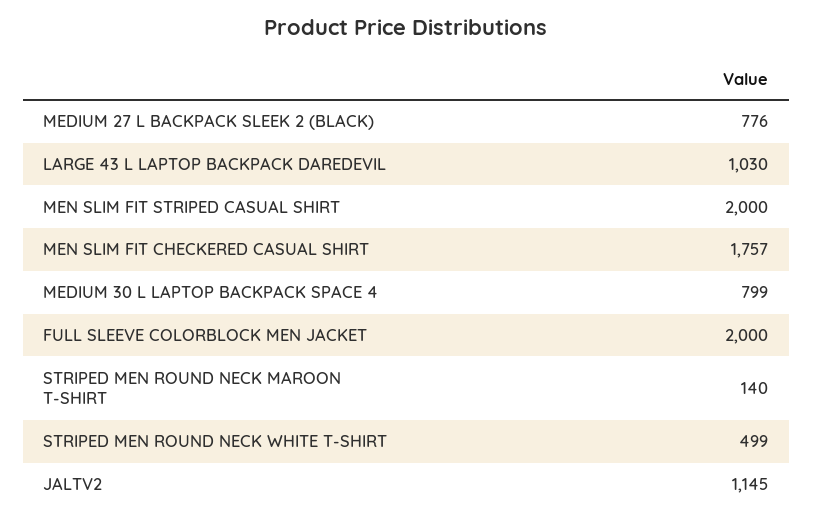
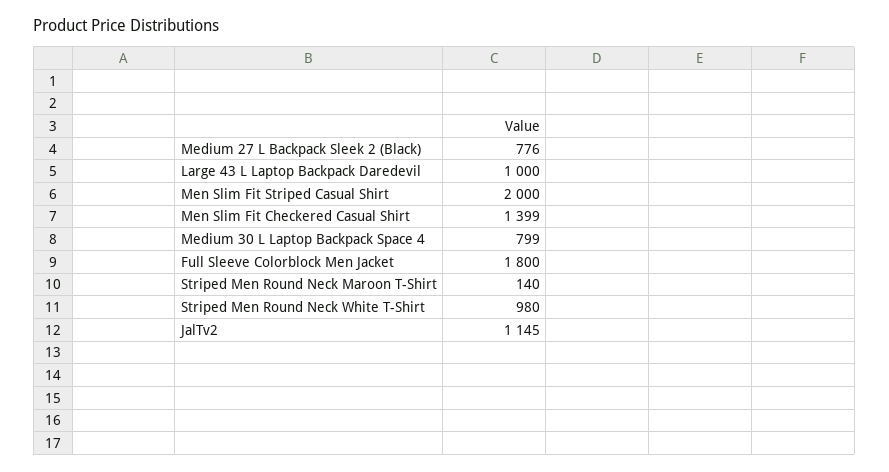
  {
    "MEDIUM 27 L BACKPACK SLEEK 2 (BLACK)": 776,
-   "LARGE 43 L LAPTOP BACKPACK DAREDEVIL": 1030,
+   "LARGE 43 L LAPTOP BACKPACK DAREDEVIL": 1000,
    "MEN SLIM FIT STRIPED CASUAL SHIRT": 2000,
-   "MEN SLIM FIT CHECKERED CASUAL SHIRT": 1757,
+   "MEN SLIM FIT CHECKERED CASUAL SHIRT": 1399,
    "MEDIUM 30 L LAPTOP BACKPACK SPACE 4": 799,
-   "FULL SLEEVE COLORBLOCK MEN JACKET": 2000,
+   "FULL SLEEVE COLORBLOCK MEN JACKET": 1800,
    "STRIPED MEN ROUND NECK MAROON T-SHIRT": 140,
-   "STRIPED MEN ROUND NECK WHITE T-SHIRT": 499,
+   "STRIPED MEN ROUND NECK WHITE T-SHIRT": 980,
    "JALTV2": 1145
  }

